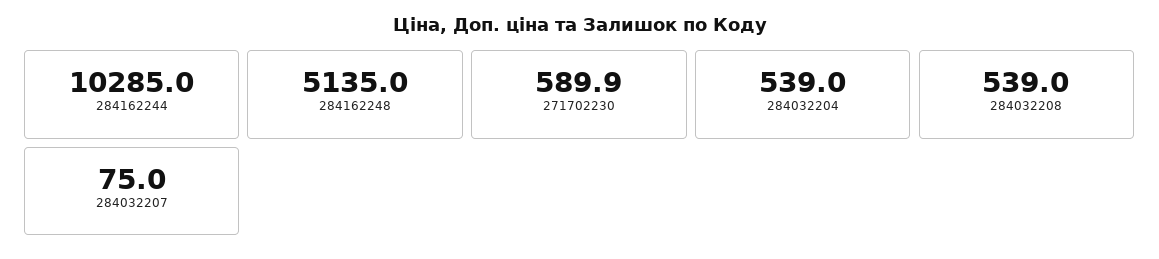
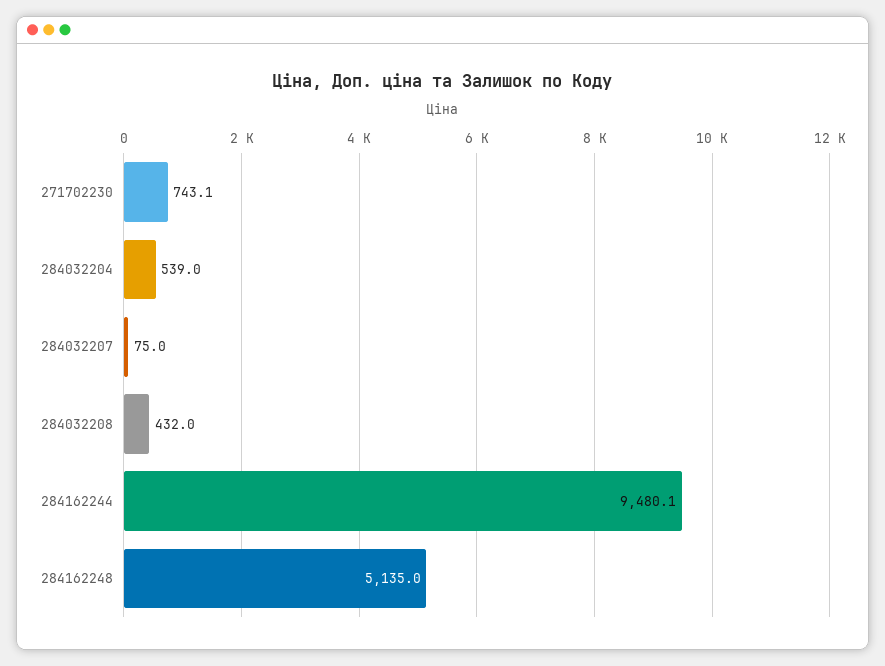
  {
-   "284162244": 10285,
+   "284162244": 9480.1,
    "284162248": 5135,
-   "271702230": 589.9,
+   "271702230": 743.1,
    "284032204": 539,
-   "284032208": 539,
+   "284032208": 432,
    "284032207": 75
  }

